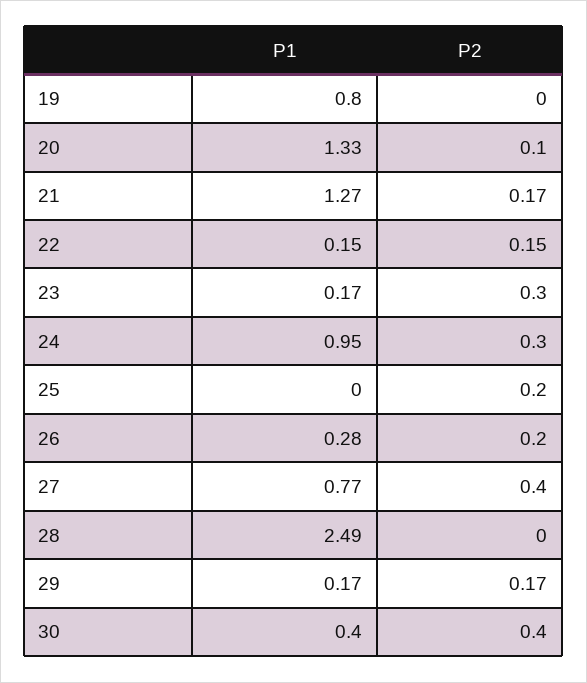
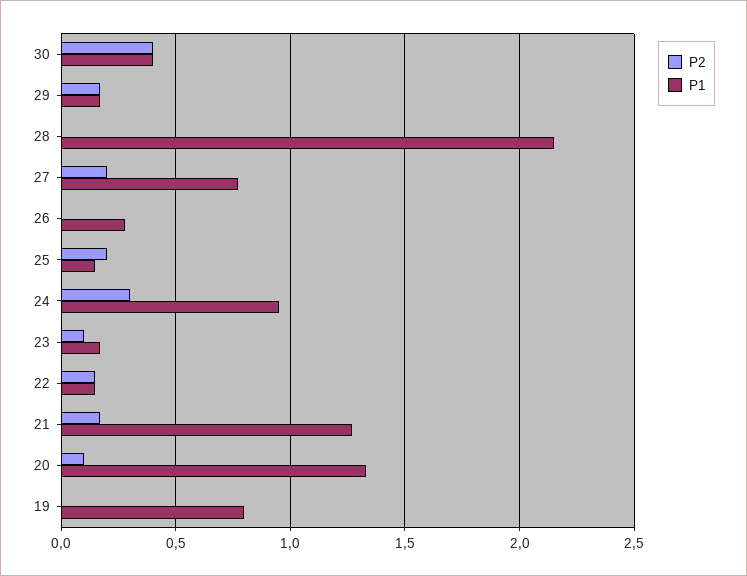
  {
    "P1": {
      "19": 0.8,
      "20": 1.33,
      "21": 1.27,
      "22": 0.15,
      "23": 0.17,
      "24": 0.95,
-     "25": 0,
+     "25": 0.15,
      "26": 0.28,
      "27": 0.77,
-     "28": 2.49,
+     "28": 2.15,
      "29": 0.17,
      "30": 0.4
    },
    "P2": {
      "19": 0,
      "20": 0.1,
      "21": 0.17,
      "22": 0.15,
-     "23": 0.3,
+     "23": 0.1,
      "24": 0.3,
      "25": 0.2,
-     "26": 0.2,
+     "26": 0,
-     "27": 0.4,
+     "27": 0.2,
      "28": 0,
      "29": 0.17,
      "30": 0.4
    }
  }

